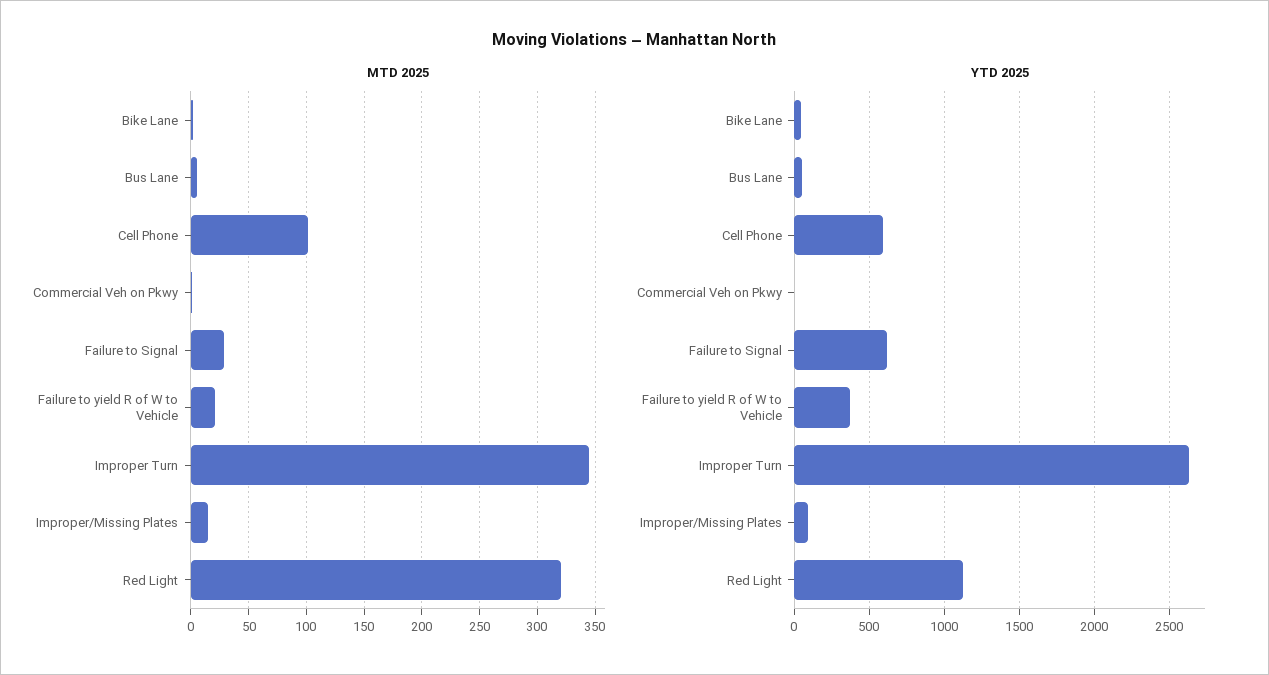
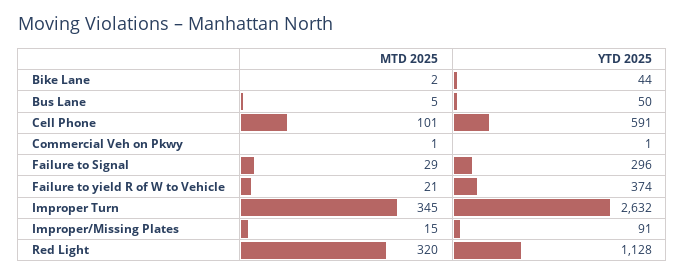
  {
    "MTD 2025": {
      "Bike Lane": 2,
      "Bus Lane": 5,
      "Cell Phone": 101,
      "Commercial Veh on Pkwy": 1,
      "Failure to Signal": 29,
      "Failure to yield R of W to Vehicle": 21,
      "Improper Turn": 345,
      "Improper/Missing Plates": 15,
      "Red Light": 320
    },
    "YTD 2025": {
      "Bike Lane": 44,
      "Bus Lane": 50,
      "Cell Phone": 591,
      "Commercial Veh on Pkwy": 1,
-     "Failure to Signal": 600,
+     "Failure to Signal": 296,
      "Failure to yield R of W to Vehicle": 374,
      "Improper Turn": 2632,
      "Improper/Missing Plates": 91,
      "Red Light": 1128
    }
  }

